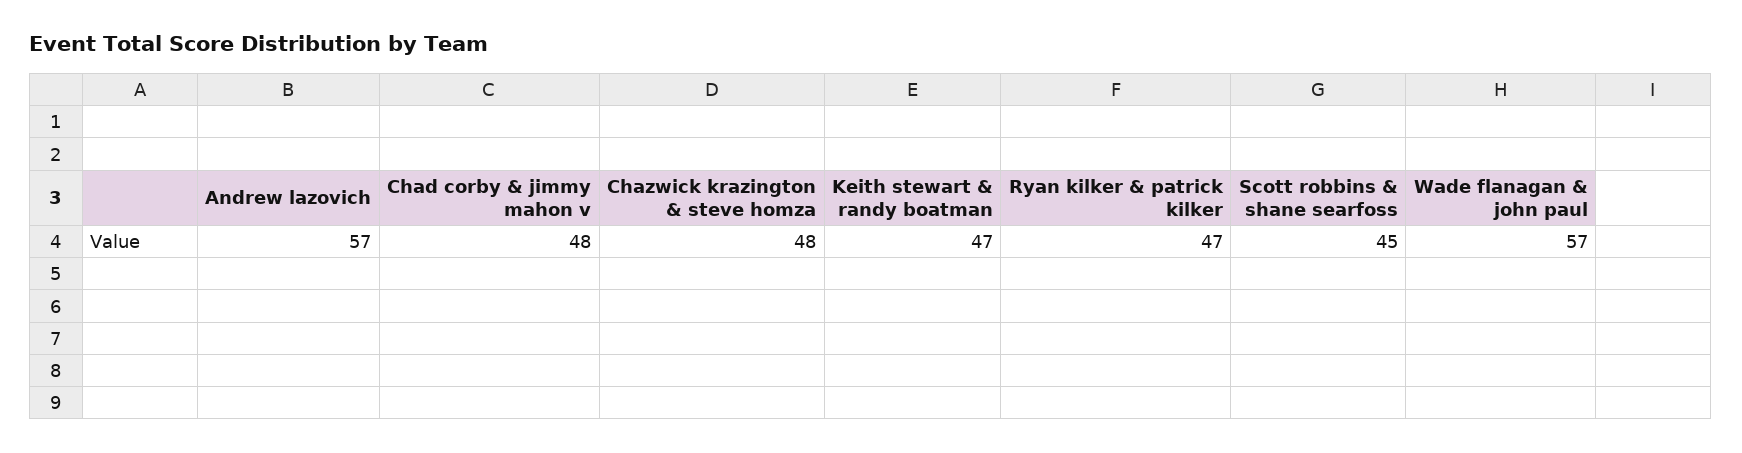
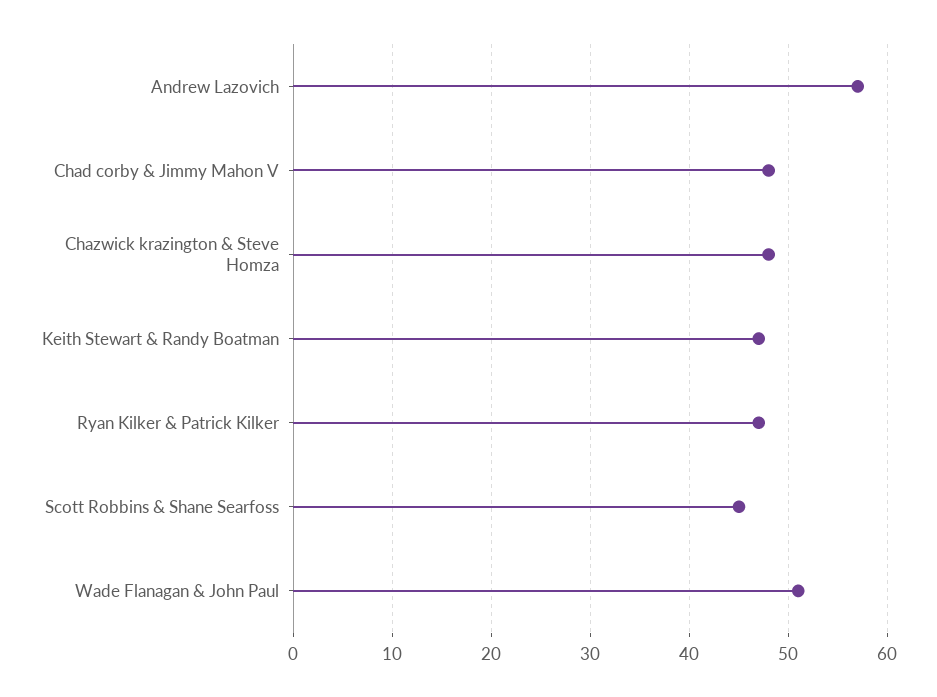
  {
    "Andrew lazovich": 57,
    "Chad corby & jimmy mahon v": 48,
    "Chazwick krazington & steve homza": 48,
    "Keith stewart & randy boatman": 47,
    "Ryan kilker & patrick kilker": 47,
    "Scott robbins & shane searfoss": 45,
-   "Wade flanagan & john paul": 57
+   "Wade flanagan & john paul": 51
  }

